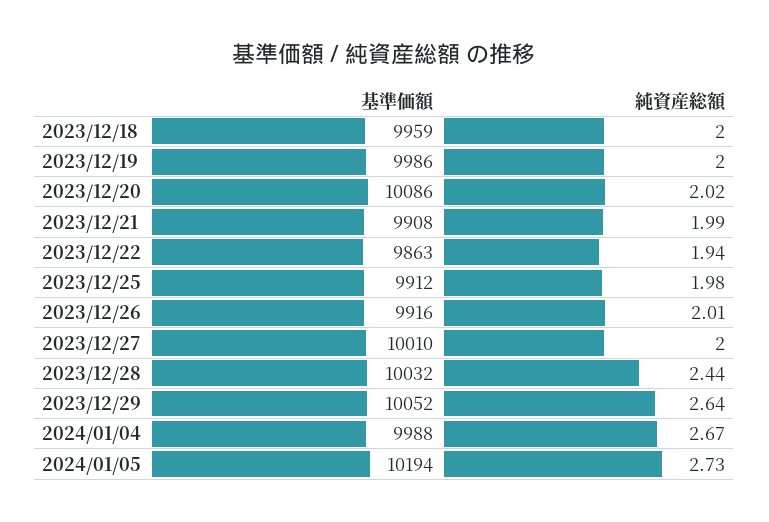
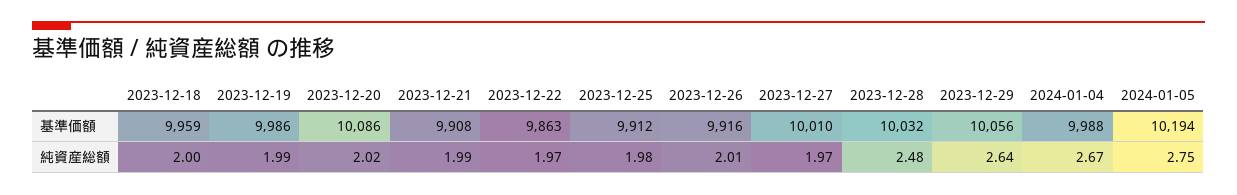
  {
    "基準価額": {
      "2023/12/18": 9959,
      "2023/12/19": 9986,
      "2023/12/20": 10086,
      "2023/12/21": 9908,
      "2023/12/22": 9863,
      "2023/12/25": 9912,
      "2023/12/26": 9916,
      "2023/12/27": 10010,
      "2023/12/28": 10032,
-     "2023/12/29": 10052,
+     "2023/12/29": 10056,
      "2024/01/04": 9988,
      "2024/01/05": 10194
    },
    "純資産総額": {
      "2023/12/18": 2,
-     "2023/12/19": 2,
+     "2023/12/19": 1.99,
      "2023/12/20": 2.02,
      "2023/12/21": 1.99,
-     "2023/12/22": 1.94,
+     "2023/12/22": 1.97,
      "2023/12/25": 1.98,
      "2023/12/26": 2.01,
-     "2023/12/27": 2,
+     "2023/12/27": 1.97,
-     "2023/12/28": 2.44,
+     "2023/12/28": 2.48,
      "2023/12/29": 2.64,
      "2024/01/04": 2.67,
-     "2024/01/05": 2.73
+     "2024/01/05": 2.75
    }
  }

